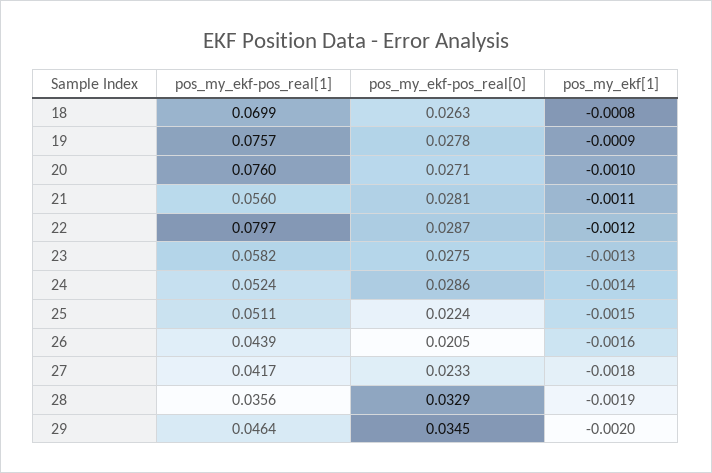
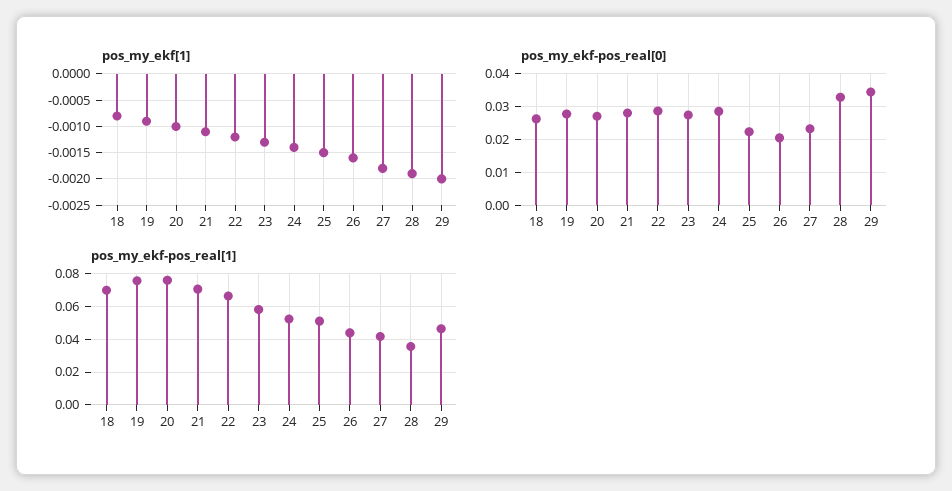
  {
    "pos_my_ekf-pos_real[1]": {
      "18": 0.0699,
      "19": 0.0757,
      "20": 0.076,
-     "21": 0.056,
+     "21": 0.07,
-     "22": 0.0797,
+     "22": 0.065,
      "23": 0.0582,
      "24": 0.0524,
      "25": 0.0511,
      "26": 0.0439,
      "27": 0.0417,
      "28": 0.0356,
      "29": 0.0464
    },
    "pos_my_ekf-pos_real[0]": {
      "18": 0.0263,
      "19": 0.0278,
      "20": 0.0271,
      "21": 0.0281,
      "22": 0.0287,
      "23": 0.0275,
      "24": 0.0286,
      "25": 0.0224,
      "26": 0.0205,
      "27": 0.0233,
      "28": 0.0329,
      "29": 0.0345
    },
    "pos_my_ekf[1]": {
      "18": -0.0008,
      "19": -0.0009,
      "20": -0.001,
      "21": -0.0011,
      "22": -0.0012,
      "23": -0.0013,
      "24": -0.0014,
      "25": -0.0015,
      "26": -0.0016,
      "27": -0.0018,
      "28": -0.0019,
      "29": -0.002
    }
  }

